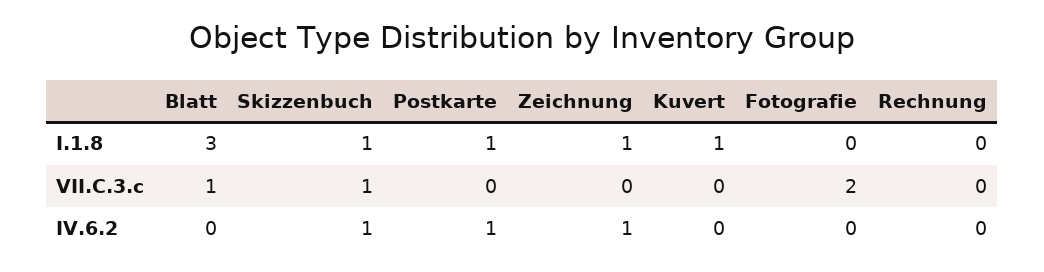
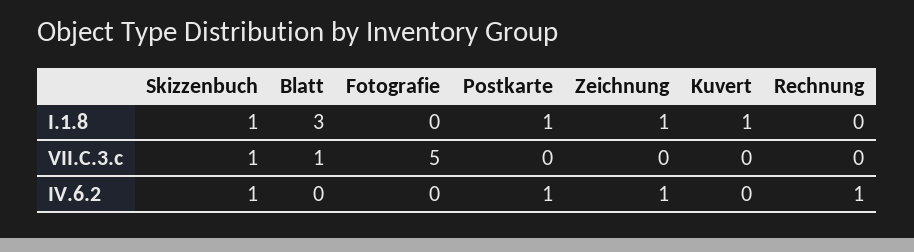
  {
    "Blatt": {
      "I.1.8": 3,
      "VII.C.3.c": 1,
      "IV.6.2": 0
    },
    "Skizzenbuch": {
      "I.1.8": 1,
      "VII.C.3.c": 1,
      "IV.6.2": 1
    },
    "Postkarte": {
      "I.1.8": 1,
      "VII.C.3.c": 0,
      "IV.6.2": 1
    },
    "Zeichnung": {
      "I.1.8": 1,
      "VII.C.3.c": 0,
      "IV.6.2": 1
    },
    "Kuvert": {
      "I.1.8": 1,
      "VII.C.3.c": 0,
      "IV.6.2": 0
    },
    "Fotografie": {
      "I.1.8": 0,
-     "VII.C.3.c": 2,
+     "VII.C.3.c": 5,
      "IV.6.2": 0
    },
    "Rechnung": {
      "I.1.8": 0,
      "VII.C.3.c": 0,
-     "IV.6.2": 0
+     "IV.6.2": 1
    }
  }

